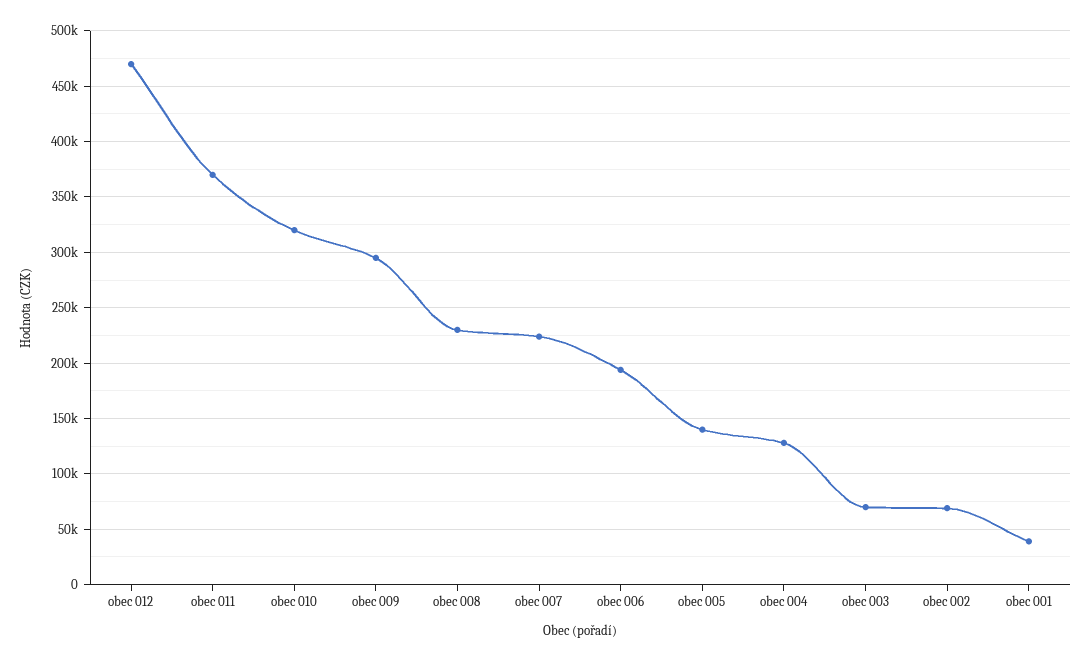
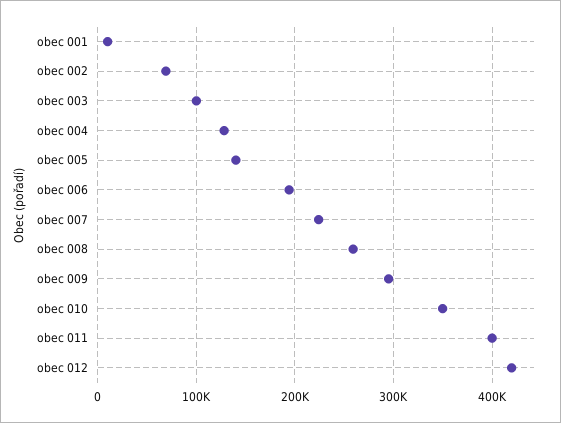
  {
-   "obec 012": 470000,
+   "obec 012": 420000,
-   "obec 011": 370000,
+   "obec 011": 400000,
-   "obec 010": 320000,
+   "obec 010": 350000,
    "obec 009": 300000,
-   "obec 008": 230000,
+   "obec 008": 260000,
    "obec 007": 220000,
    "obec 006": 190000,
    "obec 005": 140000,
    "obec 004": 130000,
-   "obec 003": 70000,
+   "obec 003": 100000,
    "obec 002": 70000,
-   "obec 001": 40000
+   "obec 001": 10000
  }

